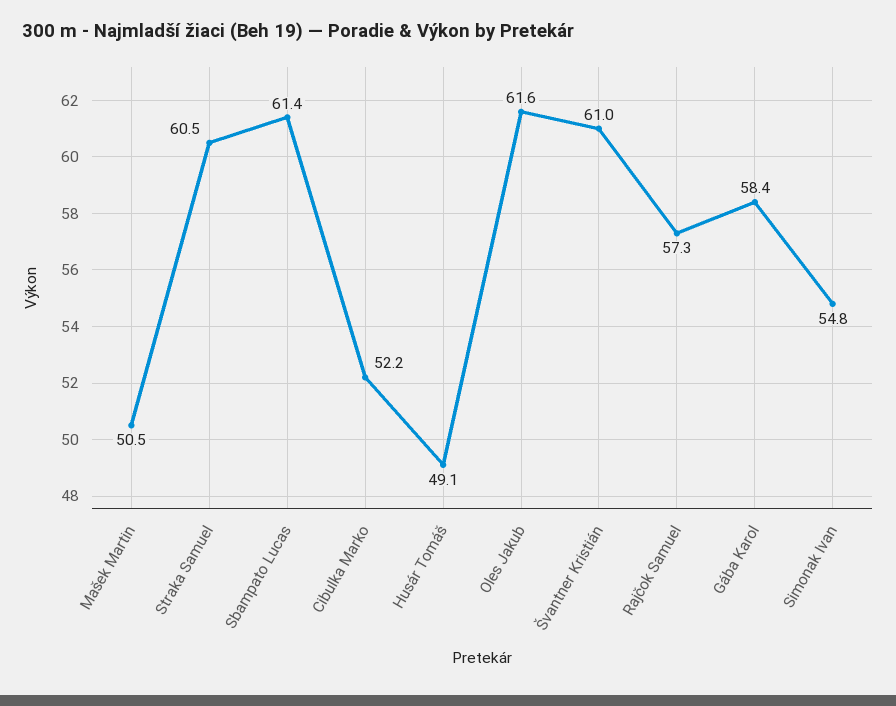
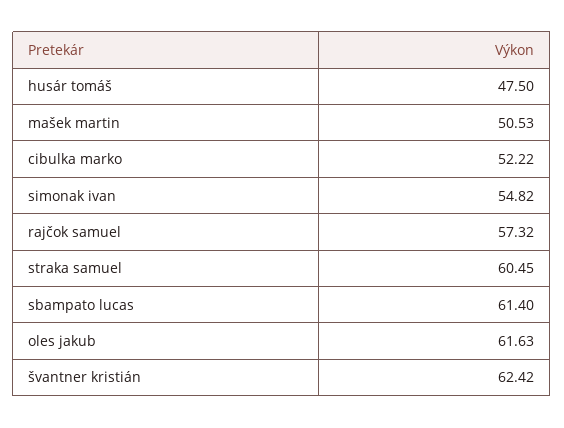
  {
    "Mašek Martin": 50.53,
    "Straka Samuel": 60.45,
    "Sbampato Lucas": 61.4,
    "Cibulka Marko": 52.22,
-   "Husár Tomáš": 49.1,
+   "Husár Tomáš": 47.5,
    "Oles Jakub": 61.63,
-   "Švantner Kristián": 61,
+   "Švantner Kristián": 62.42,
    "Rajčok Samuel": 57.32,
-   "Gába Karol": 58.4,
    "Simonak Ivan": 54.82
  }

